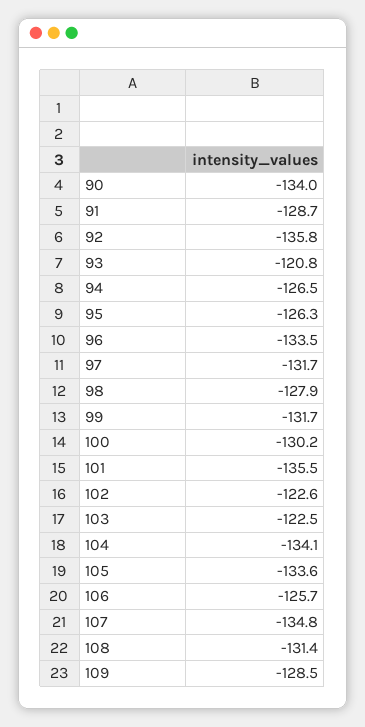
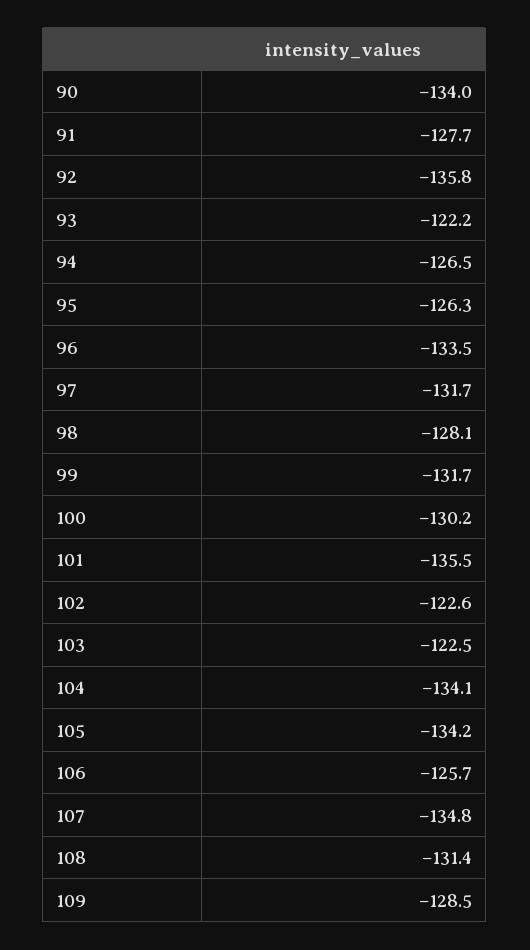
  {
    "90": -134,
-   "91": -128.7,
+   "91": -127.7,
    "92": -135.8,
-   "93": -120.8,
+   "93": -122.2,
    "94": -126.5,
    "95": -126.3,
    "96": -133.5,
    "97": -131.7,
-   "98": -127.9,
+   "98": -128.1,
    "99": -131.7,
    "100": -130.2,
    "101": -135.5,
    "102": -122.6,
    "103": -122.5,
    "104": -134.1,
-   "105": -133.6,
+   "105": -134.2,
    "106": -125.7,
    "107": -134.8,
    "108": -131.4,
    "109": -128.5
  }

